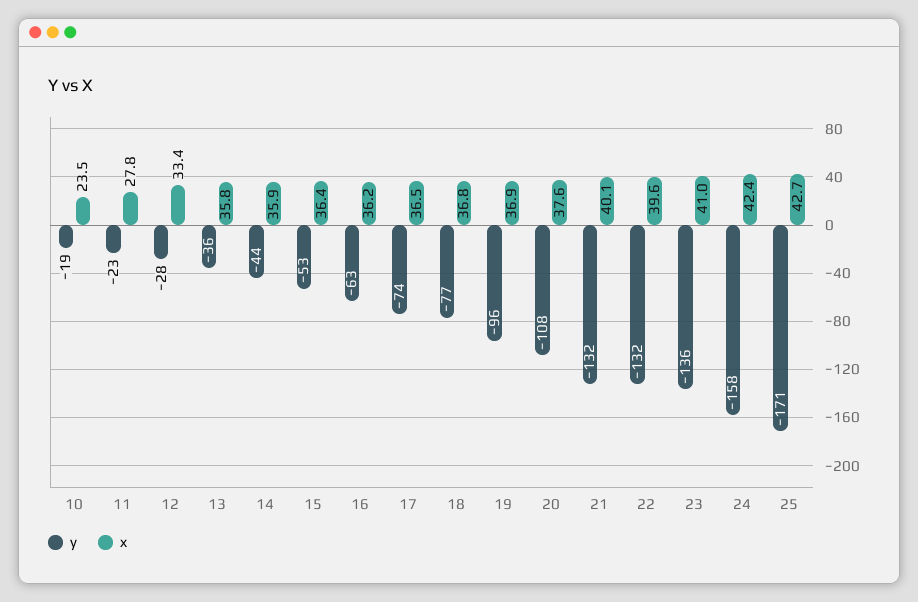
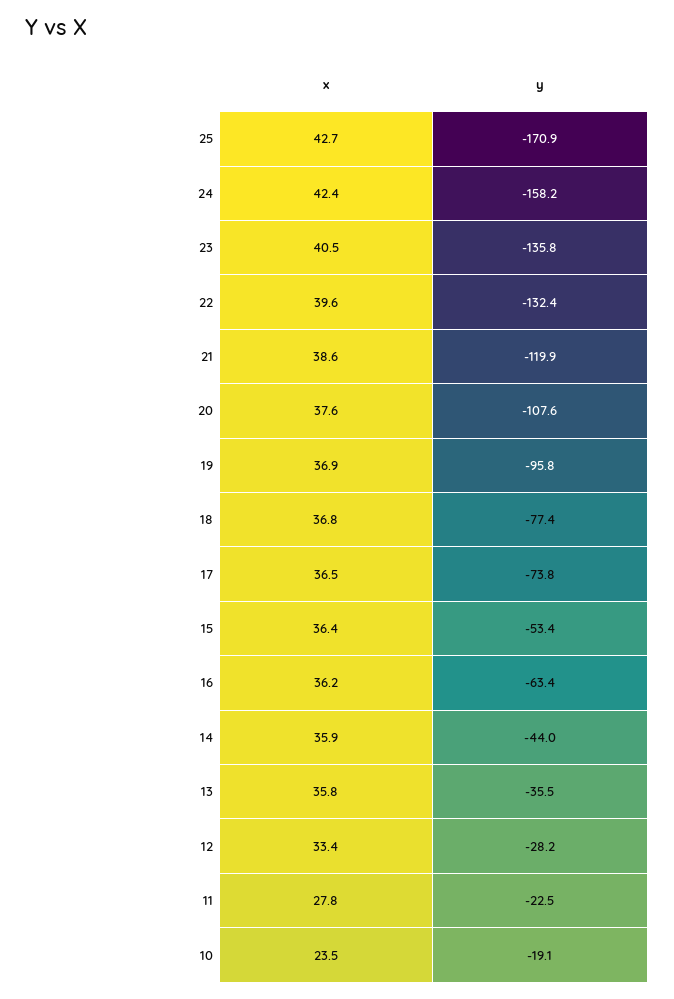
  {
    "y": {
      "10": -19.1,
      "11": -22.5,
      "12": -28.2,
      "13": -35.5,
      "14": -44,
      "15": -53.4,
      "16": -63.4,
      "17": -73.8,
      "18": -77.4,
      "19": -95.8,
      "20": -107.6,
-     "21": -132,
+     "21": -119.9,
      "22": -132.4,
      "23": -135.8,
      "24": -158.2,
      "25": -170.9
    },
    "x": {
      "10": 23.5,
      "11": 27.8,
      "12": 33.4,
      "13": 35.8,
      "14": 35.9,
      "15": 36.4,
      "16": 36.2,
      "17": 36.5,
      "18": 36.8,
      "19": 36.9,
      "20": 37.6,
-     "21": 40.1,
+     "21": 38.6,
      "22": 39.6,
-     "23": 41,
+     "23": 40.5,
      "24": 42.4,
      "25": 42.7
    }
  }

